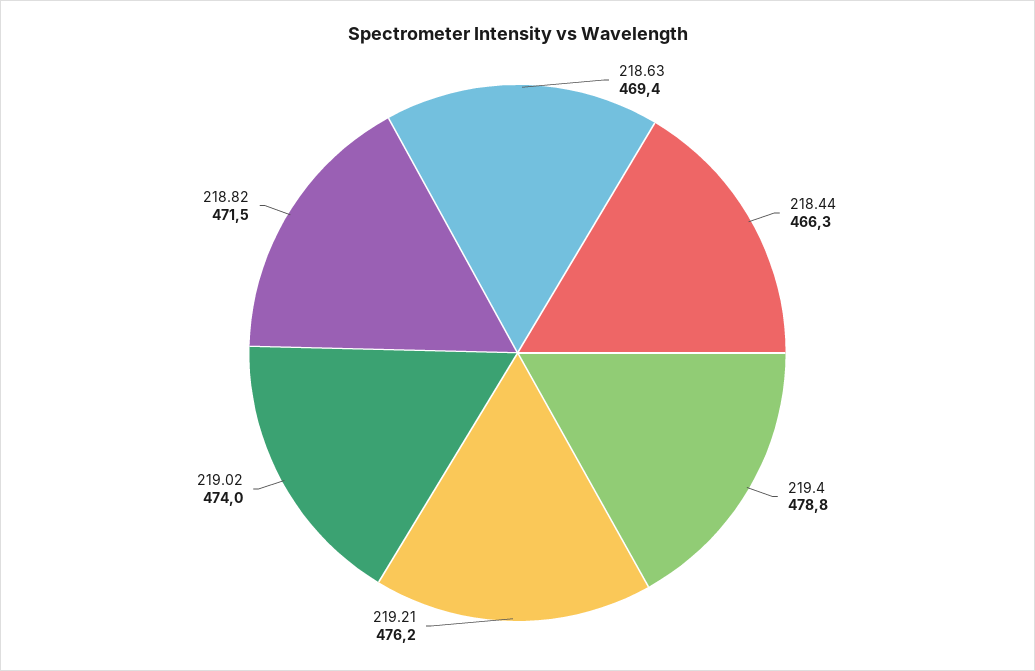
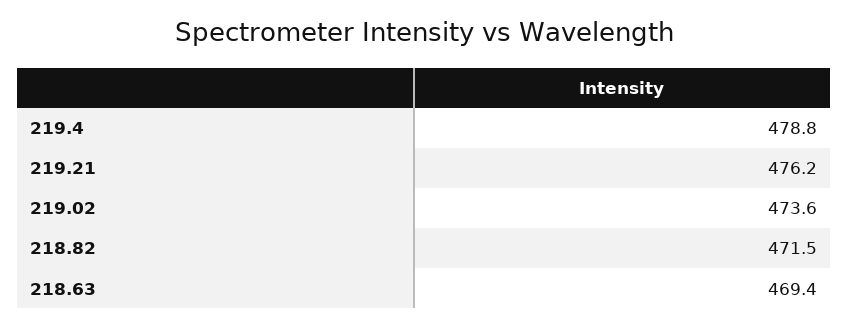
  {
    "218.63": 469.4,
-   "218.44": 466.3,
    "219.4": 478.8,
    "219.21": 476.2,
-   "219.02": 474,
+   "219.02": 473.6,
    "218.82": 471.5
  }

